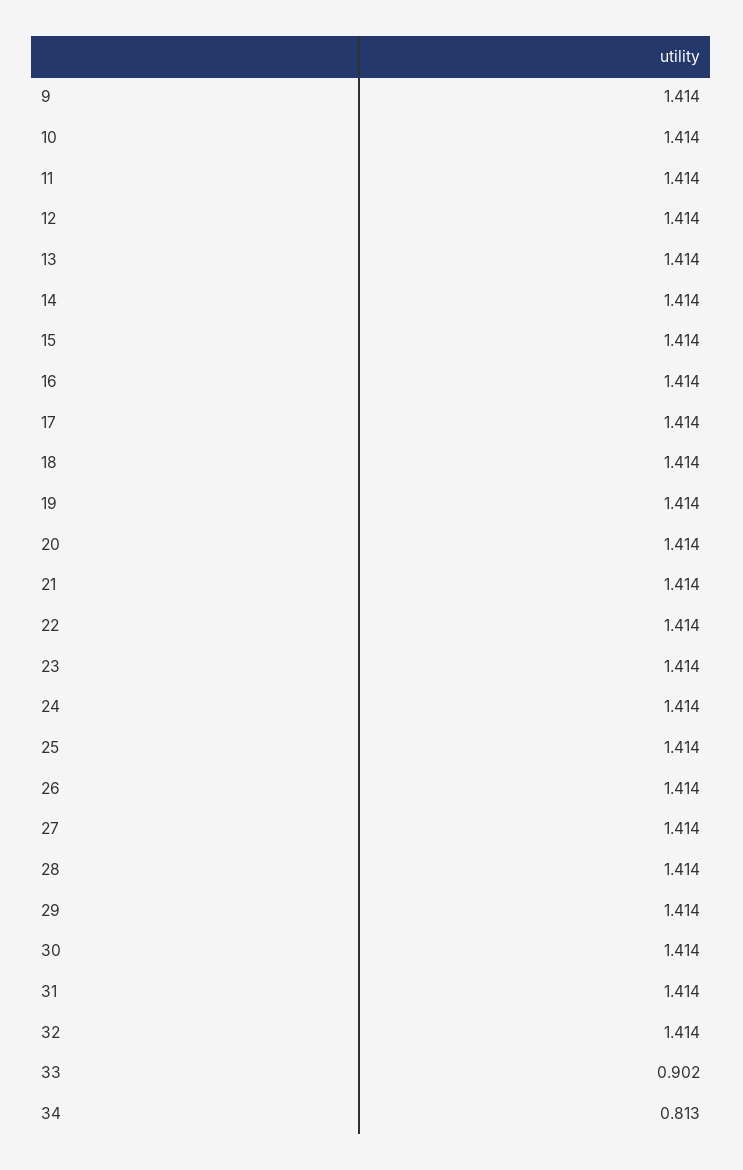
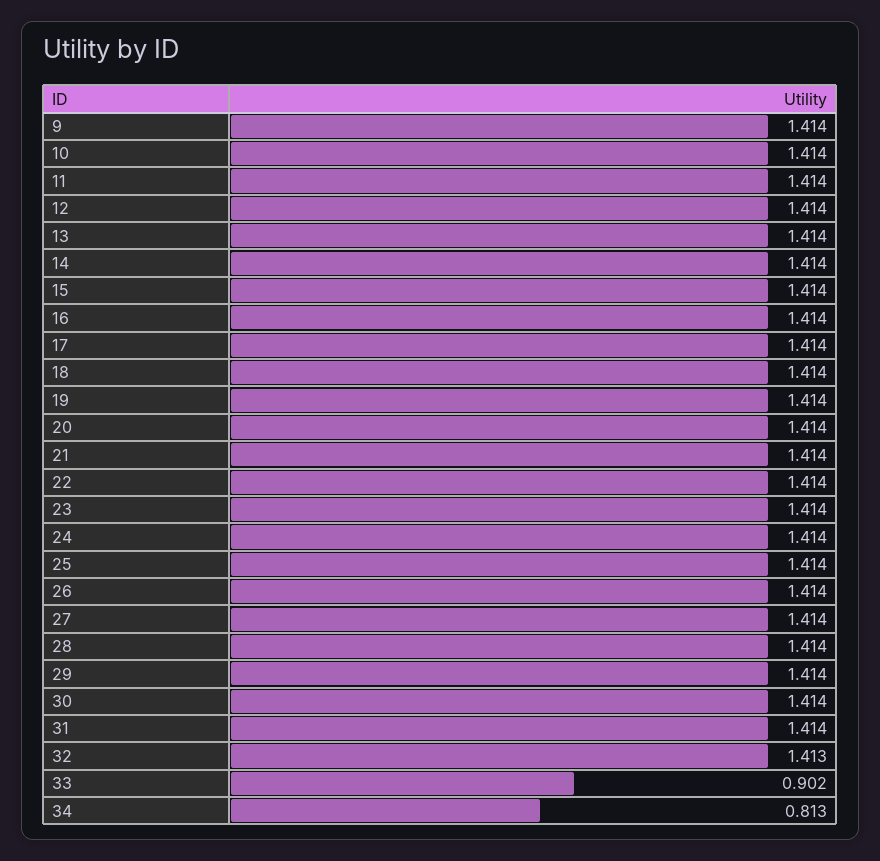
  {
    "9": 1.414,
    "10": 1.414,
    "11": 1.414,
    "12": 1.414,
    "13": 1.414,
    "14": 1.414,
    "15": 1.414,
    "16": 1.414,
    "17": 1.414,
    "18": 1.414,
    "19": 1.414,
    "20": 1.414,
    "21": 1.414,
    "22": 1.414,
    "23": 1.414,
    "24": 1.414,
    "25": 1.414,
    "26": 1.414,
    "27": 1.414,
    "28": 1.414,
    "29": 1.414,
    "30": 1.414,
    "31": 1.414,
-   "32": 1.414,
+   "32": 1.413,
    "33": 0.902,
    "34": 0.813
  }

